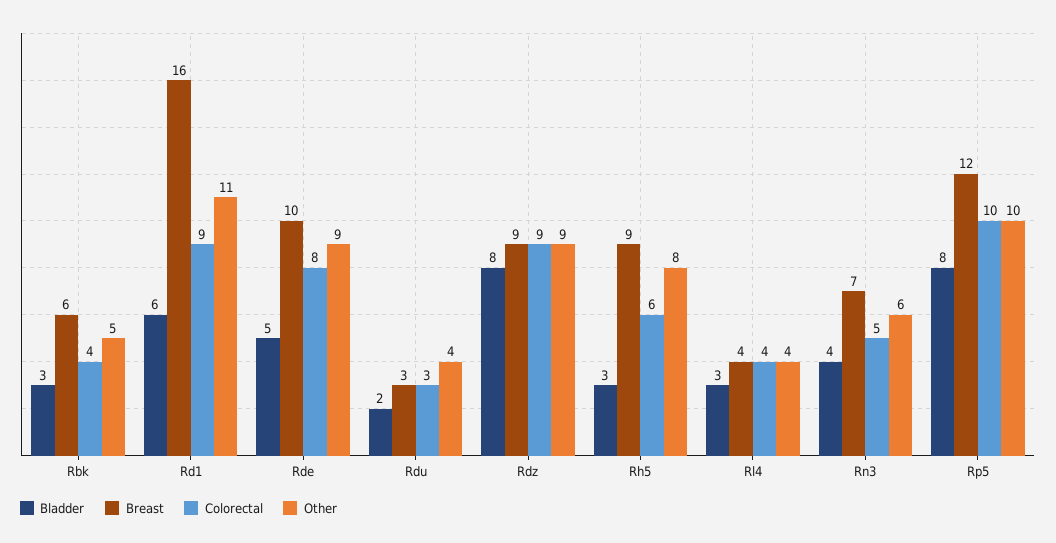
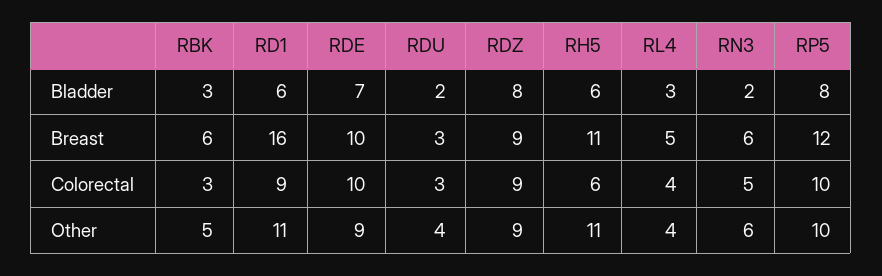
  {
    "Bladder": {
      "Rbk": 3,
      "Rd1": 6,
-     "Rde": 5,
+     "Rde": 7,
      "Rdu": 2,
      "Rdz": 8,
-     "Rh5": 3,
+     "Rh5": 6,
      "Rl4": 3,
-     "Rn3": 4,
+     "Rn3": 2,
      "Rp5": 8
    },
    "Breast": {
      "Rbk": 6,
      "Rd1": 16,
      "Rde": 10,
      "Rdu": 3,
      "Rdz": 9,
-     "Rh5": 9,
+     "Rh5": 11,
-     "Rl4": 4,
+     "Rl4": 5,
-     "Rn3": 7,
+     "Rn3": 6,
      "Rp5": 12
    },
    "Colorectal": {
-     "Rbk": 4,
+     "Rbk": 3,
      "Rd1": 9,
-     "Rde": 8,
+     "Rde": 10,
      "Rdu": 3,
      "Rdz": 9,
      "Rh5": 6,
      "Rl4": 4,
      "Rn3": 5,
      "Rp5": 10
    },
    "Other": {
      "Rbk": 5,
      "Rd1": 11,
      "Rde": 9,
      "Rdu": 4,
      "Rdz": 9,
-     "Rh5": 8,
+     "Rh5": 11,
      "Rl4": 4,
      "Rn3": 6,
      "Rp5": 10
    }
  }

